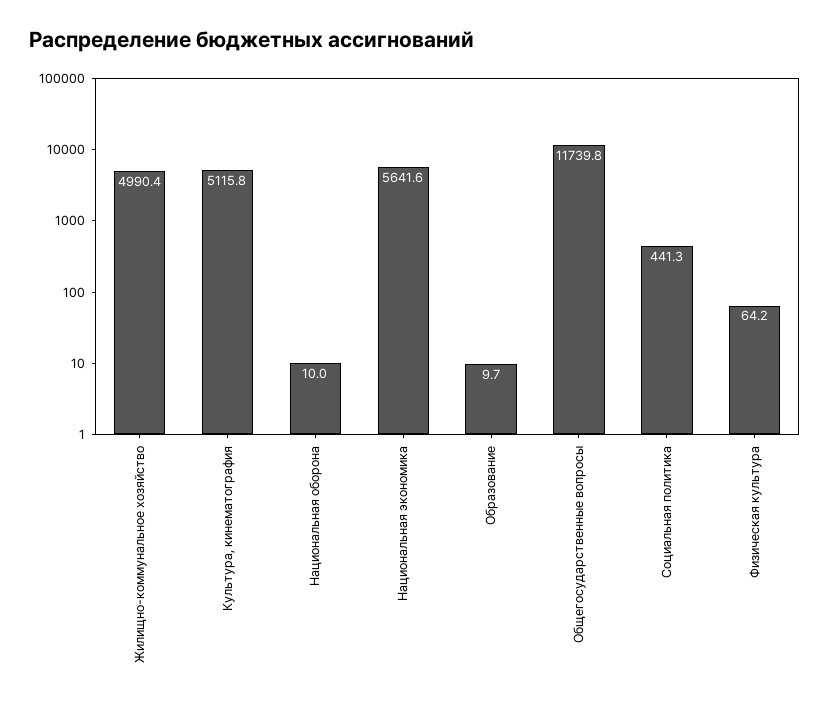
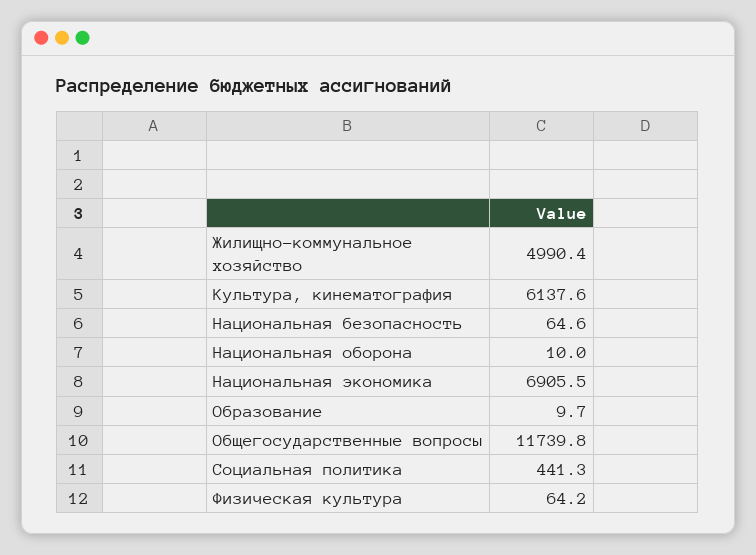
  {
    "Жилищно-коммунальное хозяйство": 4990.4,
-   "Культура, кинематография": 5115.8,
+   "Культура, кинематография": 6137.6,
    "Национальная оборона": 10,
-   "Национальная экономика": 5641.6,
+   "Национальная экономика": 6905.5,
    "Образование": 9.7,
    "Общегосударственные вопросы": 11739.8,
    "Социальная политика": 441.3,
-   "Физическая культура": 64.2
+   "Физическая культура": 64.2,
+   "Национальная безопасность": 64.6
  }

